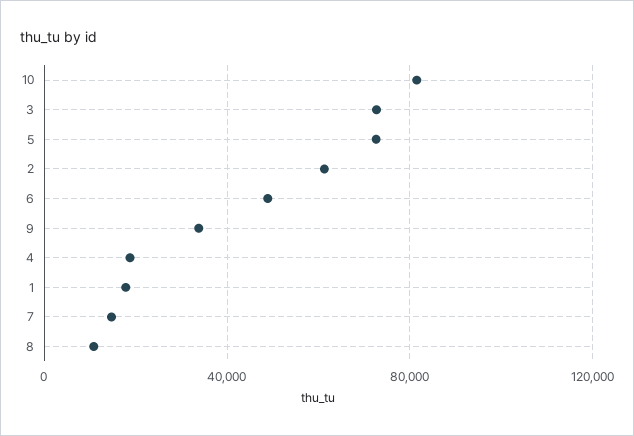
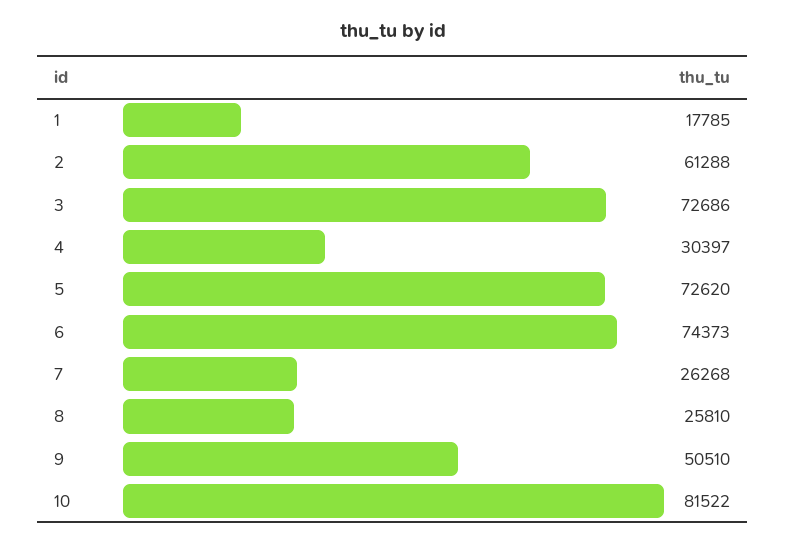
  {
    "10": 81522,
    "3": 72686,
    "5": 72620,
    "2": 61288,
-   "6": 50000,
+   "6": 74373,
-   "9": 35000,
+   "9": 50510,
-   "4": 20000,
+   "4": 30397,
    "1": 17785,
-   "7": 15000,
+   "7": 26268,
-   "8": 10000
+   "8": 25810
  }

